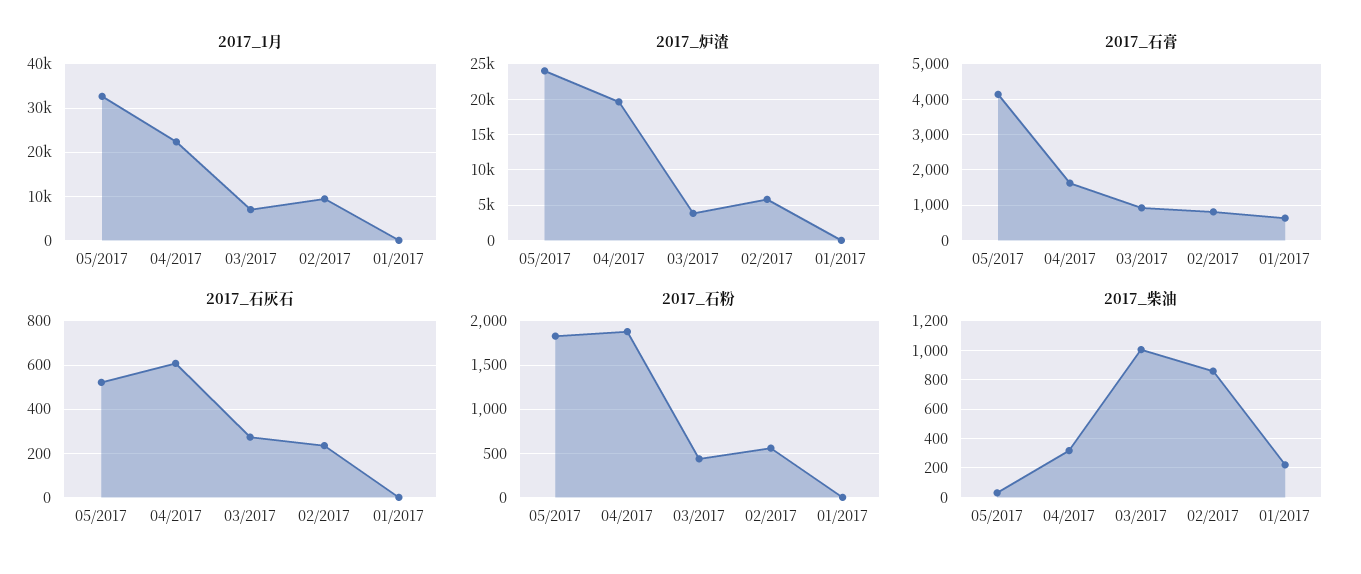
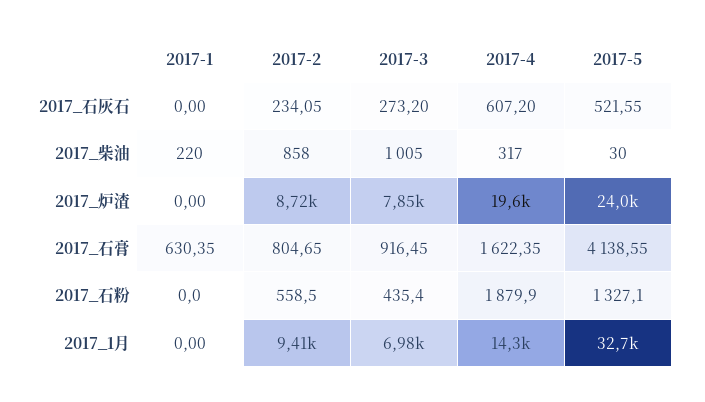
  {
    "2017_1月": {
      "05/2017": 32700,
-     "04/2017": 22000,
+     "04/2017": 14300,
      "03/2017": 6980,
      "02/2017": 9410,
      "01/2017": 0
    },
    "2017_炉渣": {
      "05/2017": 24000,
      "04/2017": 19600,
-     "03/2017": 4000,
+     "03/2017": 7850,
-     "02/2017": 6000,
+     "02/2017": 8720,
      "01/2017": 0
    },
    "2017_石膏": {
      "05/2017": 4138.55,
      "04/2017": 1622.35,
      "03/2017": 916.45,
      "02/2017": 804.65,
      "01/2017": 630.35
    },
    "2017_石灰石": {
      "05/2017": 521.55,
      "04/2017": 607.2,
      "03/2017": 273.2,
      "02/2017": 234.05,
      "01/2017": 0
    },
    "2017_石粉": {
-     "05/2017": 1800,
+     "05/2017": 1327.1,
      "04/2017": 1879.9,
      "03/2017": 435.4,
      "02/2017": 558.5,
      "01/2017": 0
    },
    "2017_柴油": {
      "05/2017": 30,
      "04/2017": 317,
      "03/2017": 1005,
      "02/2017": 858,
      "01/2017": 220
    }
  }

